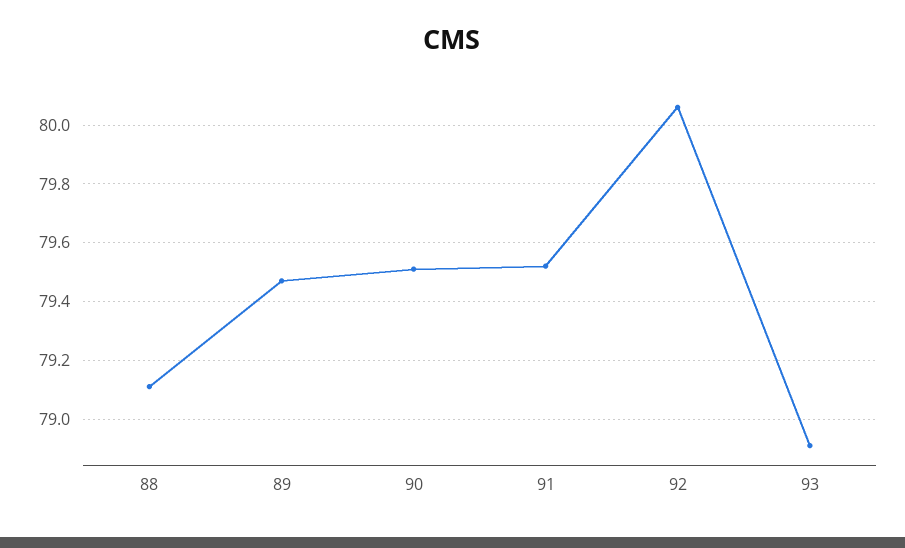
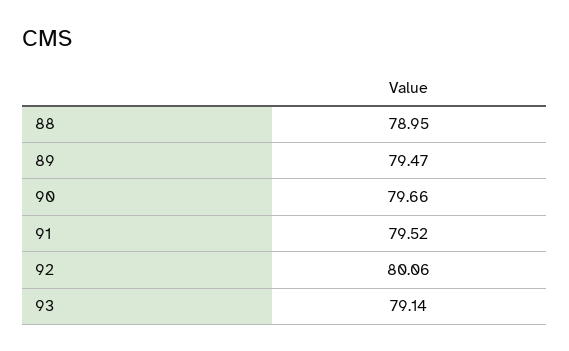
  {
-   "88": 79.1,
+   "88": 78.95,
    "89": 79.47,
-   "90": 79.5,
+   "90": 79.66,
    "91": 79.52,
    "92": 80.06,
-   "93": 78.9
+   "93": 79.14
  }

